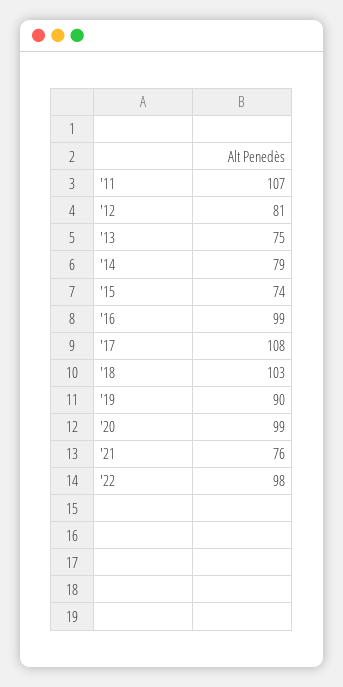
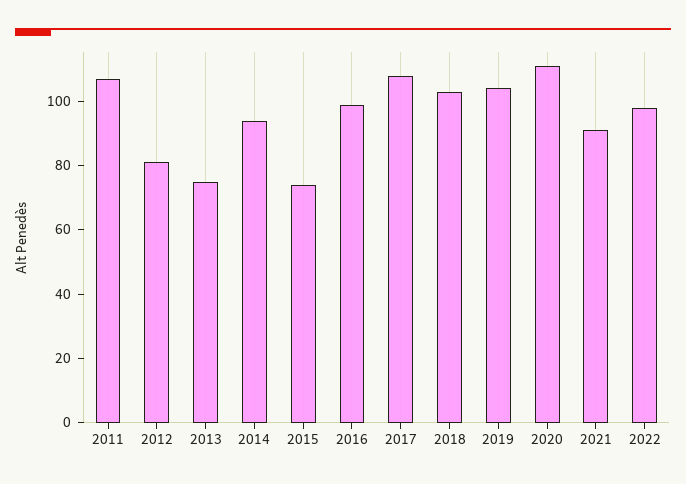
  {
    "'11": 107,
    "'12": 81,
    "'13": 75,
-   "'14": 79,
+   "'14": 95,
    "'15": 74,
    "'16": 99,
    "'17": 108,
    "'18": 103,
-   "'19": 90,
+   "'19": 105,
-   "'20": 99,
+   "'20": 110,
-   "'21": 76,
+   "'21": 90,
    "'22": 98
  }

